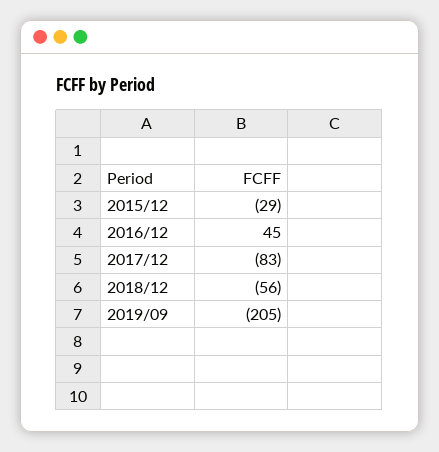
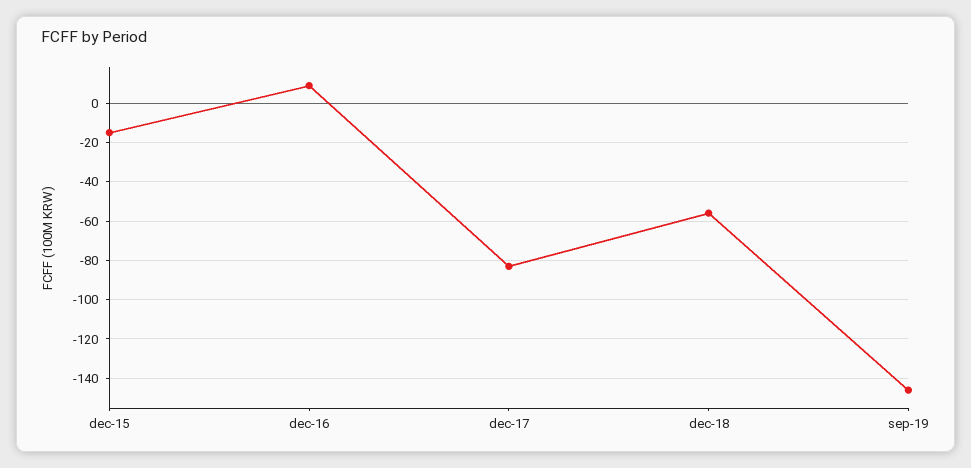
  {
-   "2015/12": -29,
+   "2015/12": -15,
-   "2016/12": 45,
+   "2016/12": 10,
    "2017/12": -83,
    "2018/12": -56,
-   "2019/09": -205
+   "2019/09": -145
  }

